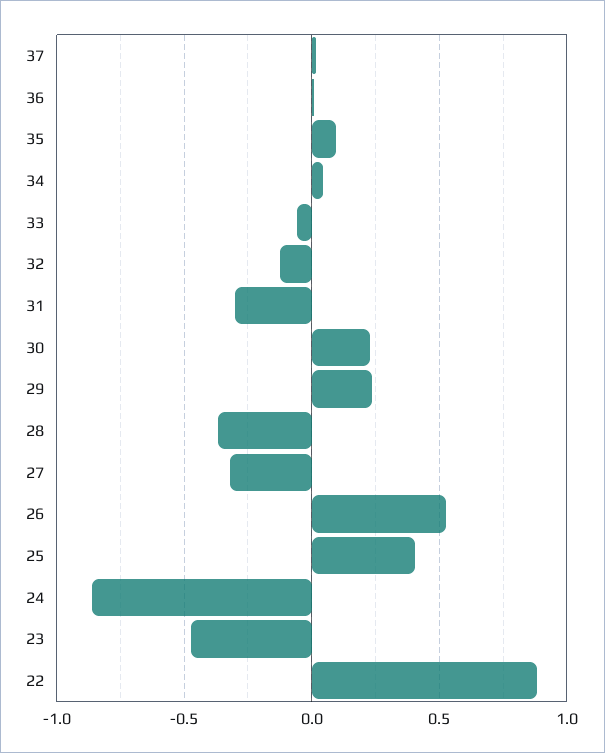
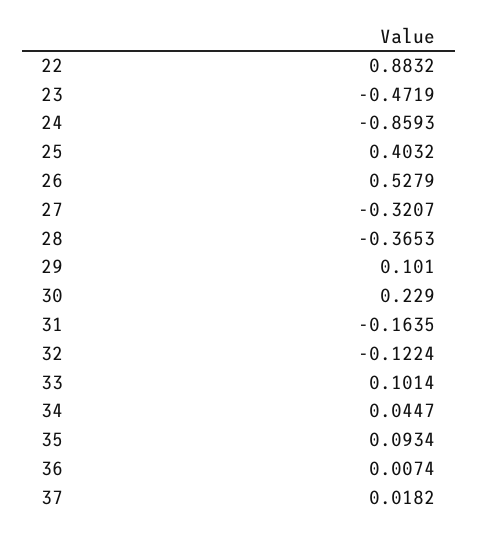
  {
    "37": 0.0182,
    "36": 0.0074,
    "35": 0.0934,
    "34": 0.0447,
-   "33": -0.05,
+   "33": 0.1014,
    "32": -0.1224,
-   "31": -0.3,
+   "31": -0.1635,
    "30": 0.229,
-   "29": 0.25,
+   "29": 0.101,
    "28": -0.3653,
    "27": -0.3207,
    "26": 0.5279,
    "25": 0.4032,
    "24": -0.8593,
    "23": -0.4719,
    "22": 0.8832
  }

